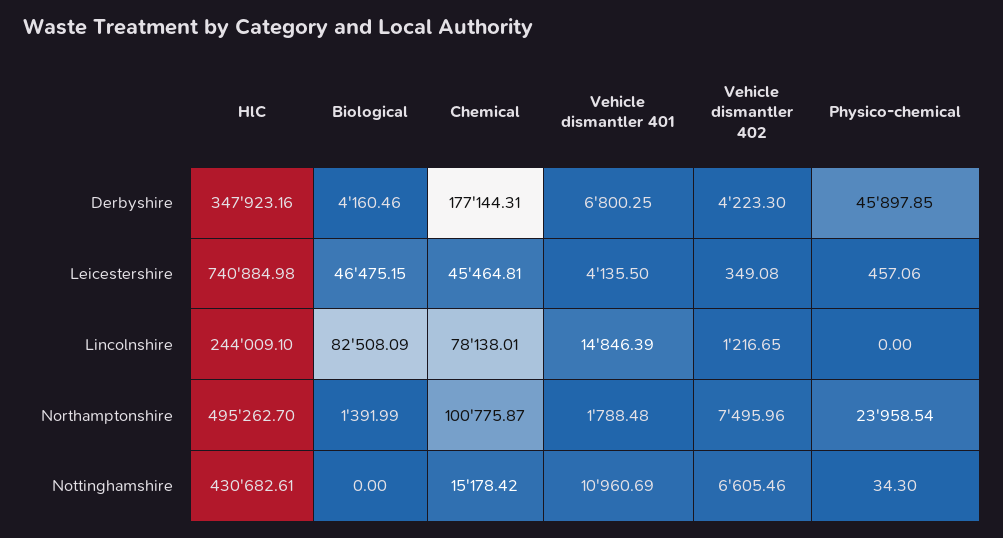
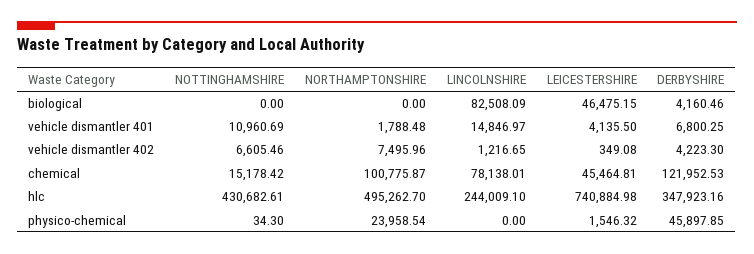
  {
    "HlC": {
      "Derbyshire": 347923.16,
      "Leicestershire": 740884.98,
      "Lincolnshire": 244009.1,
      "Northamptonshire": 495262.7,
      "Nottinghamshire": 430682.61
    },
    "Biological": {
      "Derbyshire": 4160.46,
      "Leicestershire": 46475.15,
      "Lincolnshire": 82508.09,
-     "Northamptonshire": 1391.99,
+     "Northamptonshire": 0,
      "Nottinghamshire": 0
    },
    "Chemical": {
-     "Derbyshire": 177144.31,
+     "Derbyshire": 121952.53,
      "Leicestershire": 45464.81,
      "Lincolnshire": 78138.01,
      "Northamptonshire": 100775.87,
      "Nottinghamshire": 15178.42
    },
    "Vehicle dismantler 401": {
      "Derbyshire": 6800.25,
      "Leicestershire": 4135.5,
-     "Lincolnshire": 14846.39,
+     "Lincolnshire": 14846.97,
      "Northamptonshire": 1788.48,
      "Nottinghamshire": 10960.69
    },
    "Vehicle dismantler 402": {
      "Derbyshire": 4223.3,
      "Leicestershire": 349.08,
      "Lincolnshire": 1216.65,
      "Northamptonshire": 7495.96,
      "Nottinghamshire": 6605.46
    },
    "Physico-chemical": {
      "Derbyshire": 45897.85,
-     "Leicestershire": 457.06,
+     "Leicestershire": 1546.32,
      "Lincolnshire": 0,
      "Northamptonshire": 23958.54,
      "Nottinghamshire": 34.3
    }
  }

